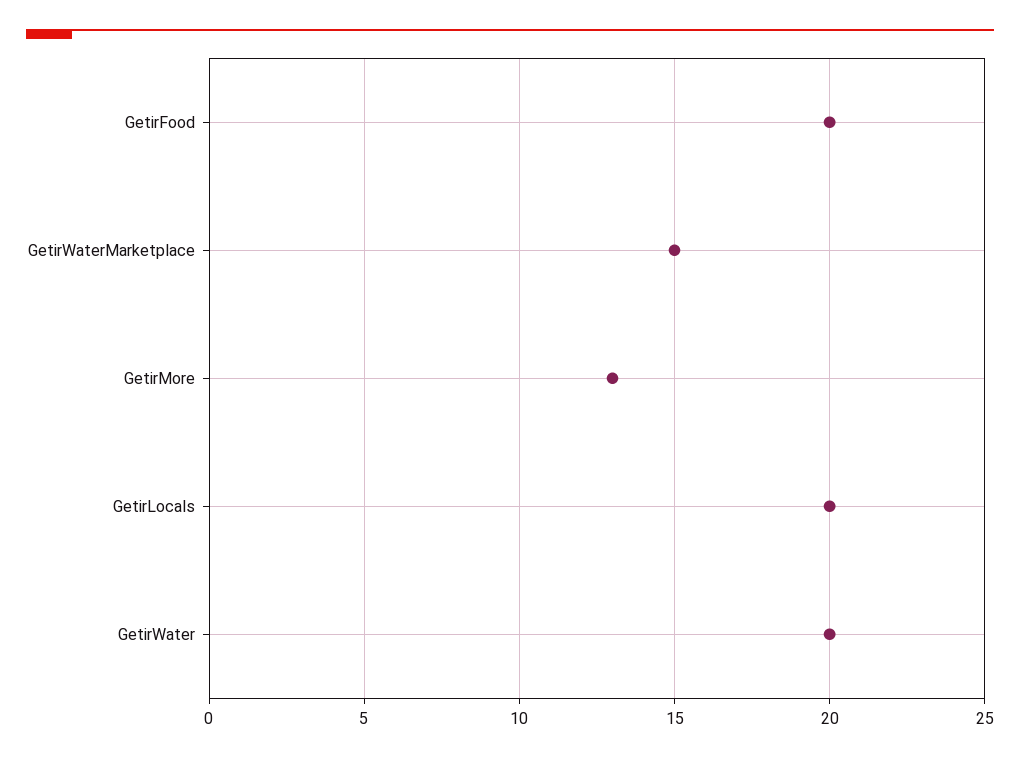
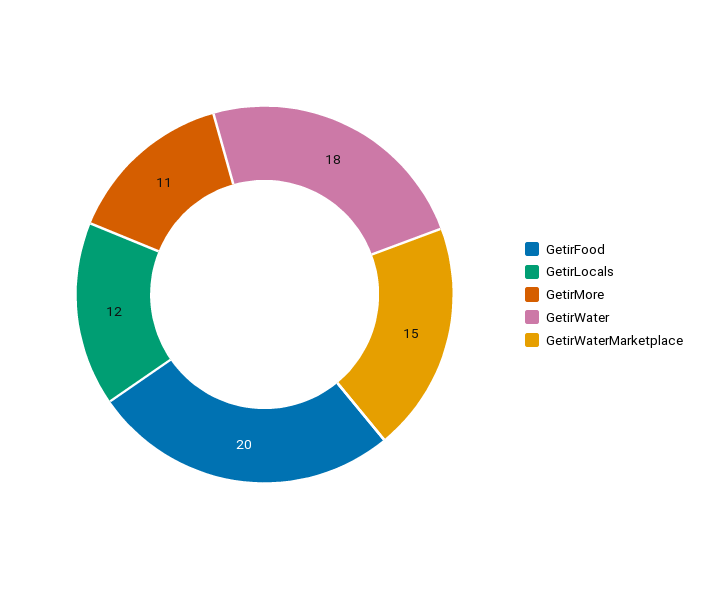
  {
    "GetirFood": 20,
    "GetirWaterMarketplace": 15,
-   "GetirMore": 13,
+   "GetirMore": 11,
-   "GetirLocals": 20,
+   "GetirLocals": 12,
-   "GetirWater": 20
+   "GetirWater": 18
  }

